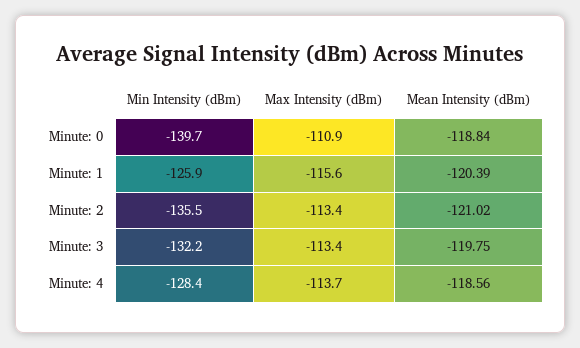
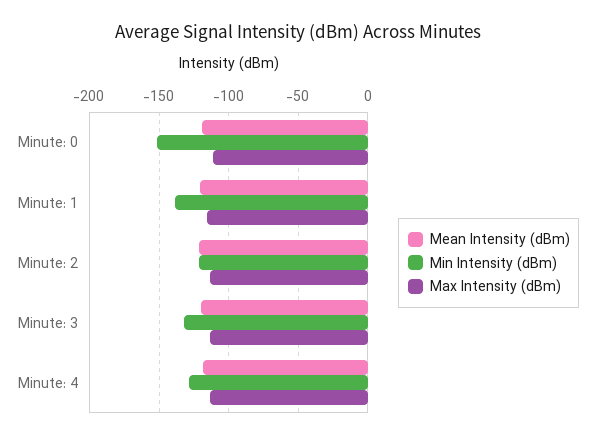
  {
    "Min Intensity (dBm)": {
-     "Minute: 0": -139.7,
+     "Minute: 0": -150,
-     "Minute: 1": -125.9,
+     "Minute: 1": -140,
-     "Minute: 2": -135.5,
+     "Minute: 2": -120,
      "Minute: 3": -132.2,
      "Minute: 4": -128.4
    },
    "Max Intensity (dBm)": {
      "Minute: 0": -110.9,
      "Minute: 1": -115.6,
      "Minute: 2": -113.4,
      "Minute: 3": -113.4,
      "Minute: 4": -113.7
    },
    "Mean Intensity (dBm)": {
      "Minute: 0": -118.84,
      "Minute: 1": -120.39,
      "Minute: 2": -121.02,
      "Minute: 3": -119.75,
      "Minute: 4": -118.56
    }
  }

